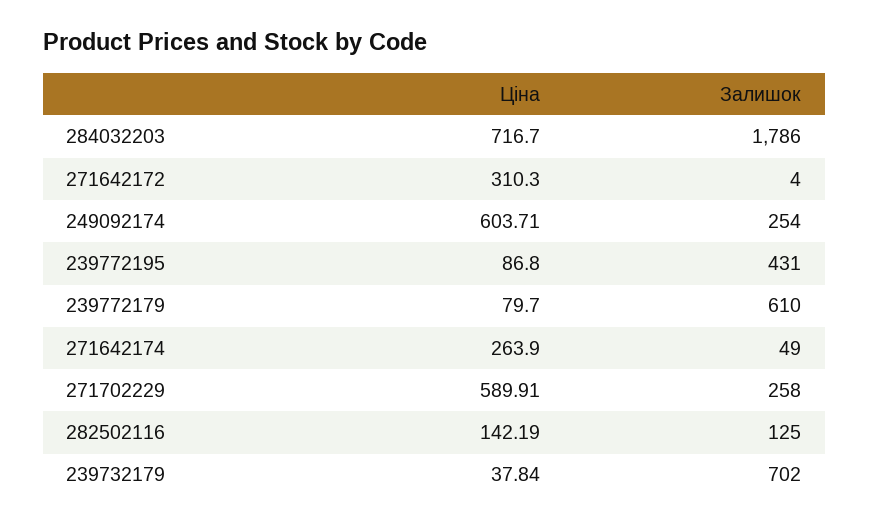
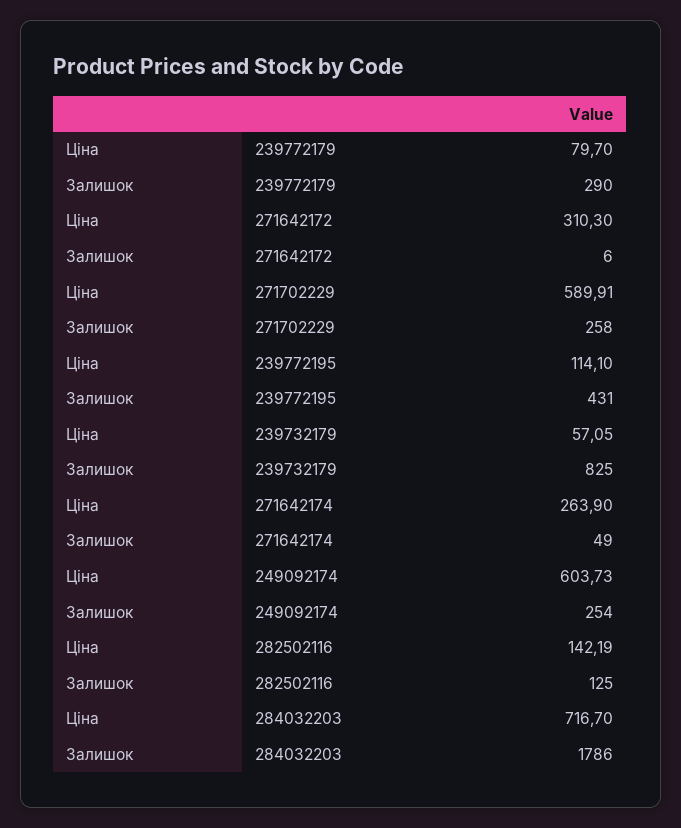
  {
    "Ціна": {
      "284032203": 716.7,
      "271642172": 310.3,
-     "249092174": 603.71,
+     "249092174": 603.73,
-     "239772195": 86.8,
+     "239772195": 114.1,
      "239772179": 79.7,
      "271642174": 263.9,
      "271702229": 589.91,
      "282502116": 142.19,
-     "239732179": 37.84
+     "239732179": 57.05
    },
    "Залишок": {
      "284032203": 1786,
-     "271642172": 4,
+     "271642172": 6,
      "249092174": 254,
      "239772195": 431,
-     "239772179": 610,
+     "239772179": 290,
      "271642174": 49,
      "271702229": 258,
      "282502116": 125,
-     "239732179": 702
+     "239732179": 825
    }
  }

